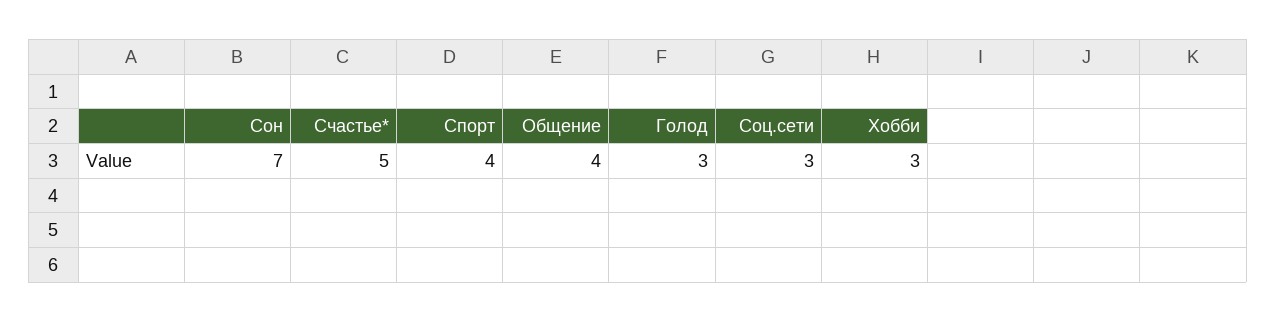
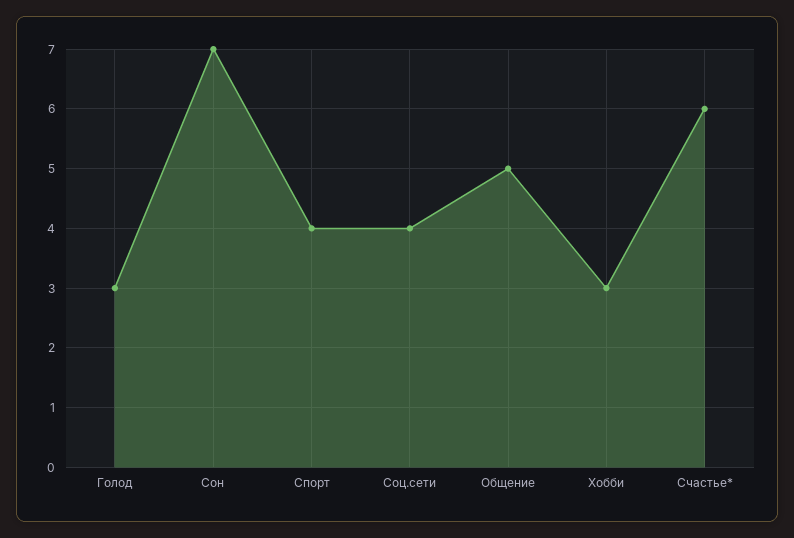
  {
    "Сон": 7,
-   "Счастье*": 5,
+   "Счастье*": 6,
    "Спорт": 4,
-   "Общение": 4,
+   "Общение": 5,
    "Голод": 3,
-   "Соц.сети": 3,
+   "Соц.сети": 4,
    "Хобби": 3
  }

